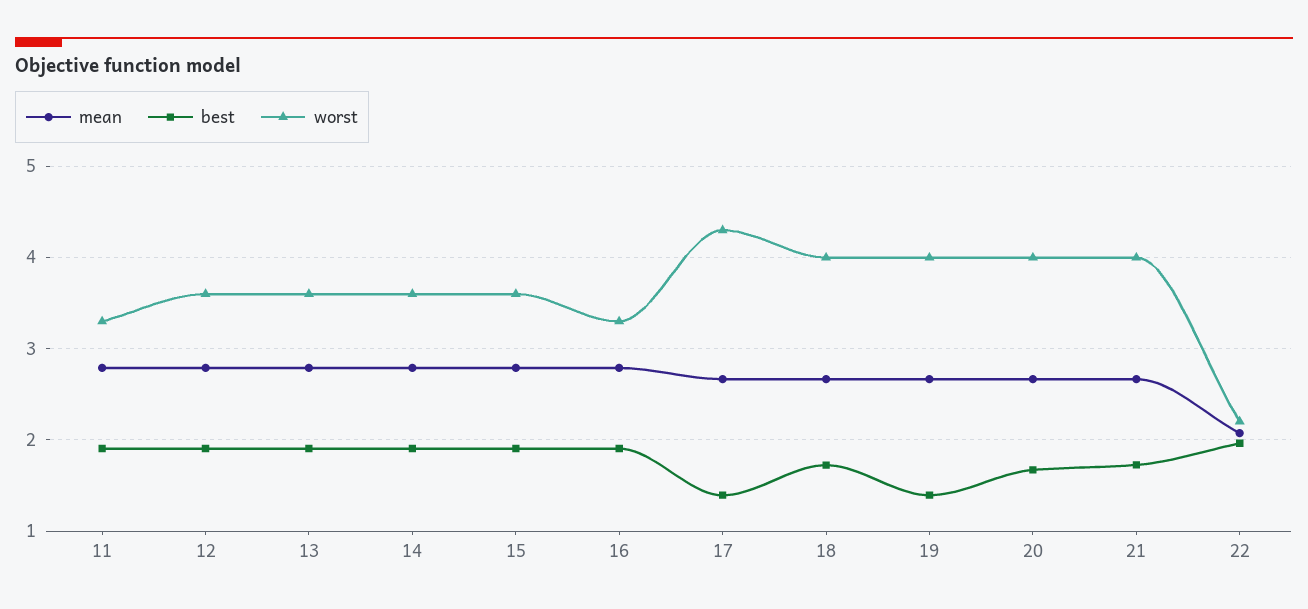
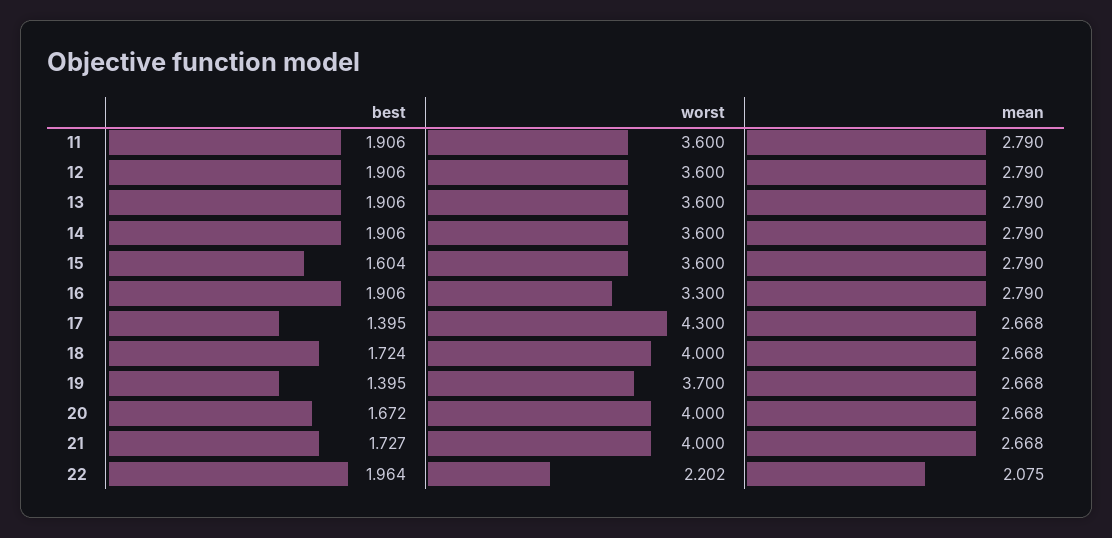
  {
    "mean": {
      "11": 2.79,
      "12": 2.79,
      "13": 2.79,
      "14": 2.79,
      "15": 2.79,
      "16": 2.79,
      "17": 2.668,
      "18": 2.668,
      "19": 2.668,
      "20": 2.668,
      "21": 2.668,
      "22": 2.075
    },
    "best": {
      "11": 1.906,
      "12": 1.906,
      "13": 1.906,
      "14": 1.906,
-     "15": 1.9,
+     "15": 1.604,
      "16": 1.906,
      "17": 1.395,
      "18": 1.724,
      "19": 1.395,
      "20": 1.672,
      "21": 1.727,
      "22": 1.964
    },
    "worst": {
-     "11": 3.3,
+     "11": 3.6,
      "12": 3.6,
      "13": 3.6,
      "14": 3.6,
      "15": 3.6,
      "16": 3.3,
      "17": 4.3,
      "18": 4,
-     "19": 4,
+     "19": 3.7,
      "20": 4,
      "21": 4,
      "22": 2.202
    }
  }

